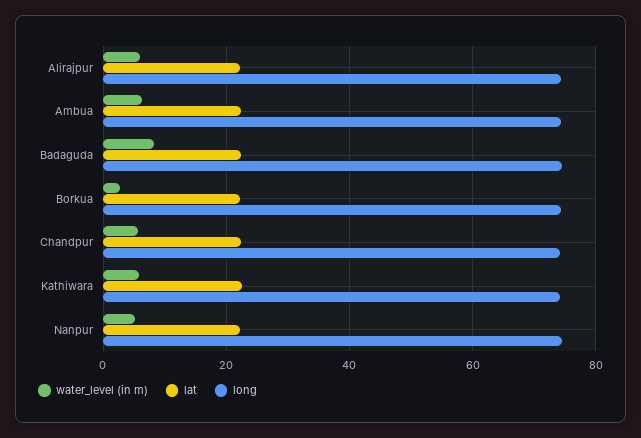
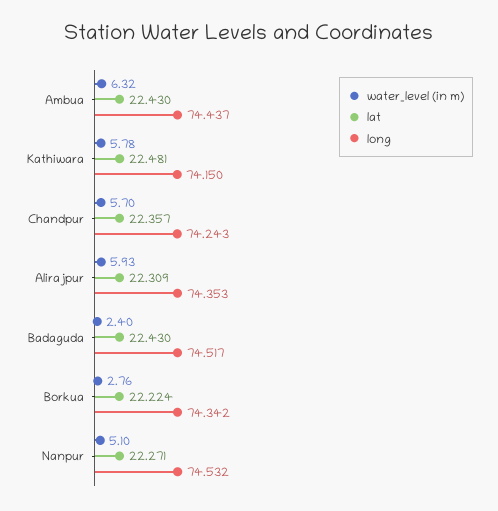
  {
    "water_level (in m)": {
      "Alirajpur": 5.93,
      "Ambua": 6.32,
-     "Badaguda": 8,
+     "Badaguda": 2.4,
      "Borkua": 2.76,
      "Chandpur": 5.7,
      "Kathiwara": 5.78,
      "Nanpur": 5.1
    },
    "lat": {
      "Alirajpur": 22.309,
      "Ambua": 22.43,
      "Badaguda": 22.43,
      "Borkua": 22.224,
      "Chandpur": 22.357,
      "Kathiwara": 22.481,
      "Nanpur": 22.271
    },
    "long": {
      "Alirajpur": 74.353,
      "Ambua": 74.437,
      "Badaguda": 74.517,
      "Borkua": 74.342,
      "Chandpur": 74.243,
      "Kathiwara": 74.15,
      "Nanpur": 74.532
    }
  }

